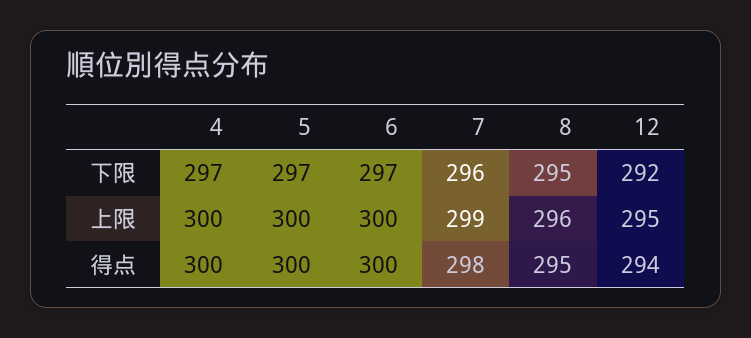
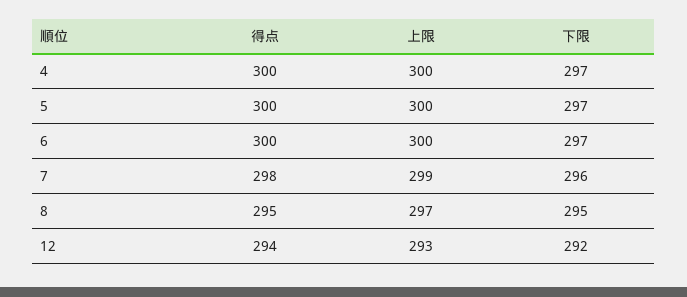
  {
    "4": {
      "下限": 297,
      "上限": 300,
      "得点": 300
    },
    "5": {
      "下限": 297,
      "上限": 300,
      "得点": 300
    },
    "6": {
      "下限": 297,
      "上限": 300,
      "得点": 300
    },
    "7": {
      "下限": 296,
      "上限": 299,
      "得点": 298
    },
    "8": {
      "下限": 295,
-     "上限": 296,
+     "上限": 297,
      "得点": 295
    },
    "12": {
      "下限": 292,
-     "上限": 295,
+     "上限": 293,
      "得点": 294
    }
  }

